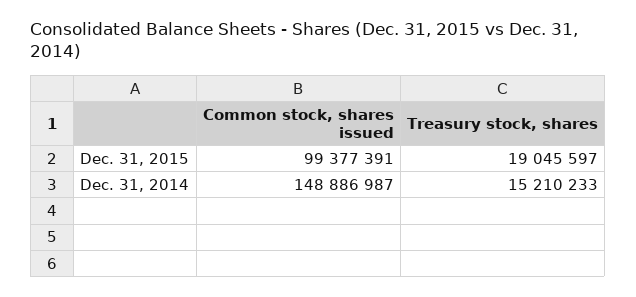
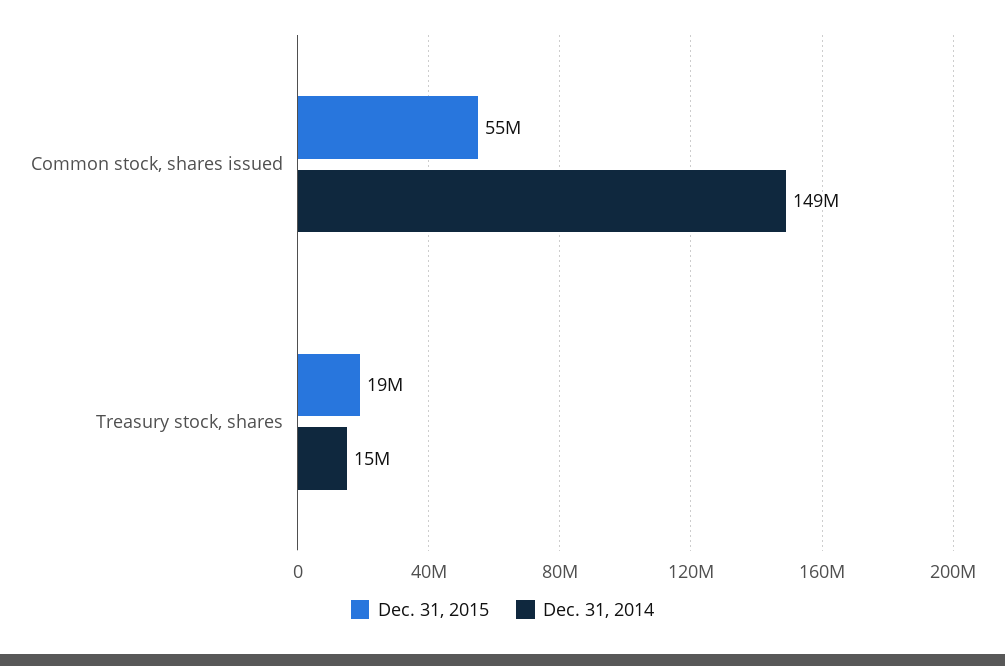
  {
    "Dec. 31, 2015": {
-     "Common stock, shares issued": 99377391,
+     "Common stock, shares issued": 55000000,
      "Treasury stock, shares": 19045597
    },
    "Dec. 31, 2014": {
      "Common stock, shares issued": 148886987,
      "Treasury stock, shares": 15210233
    }
  }

